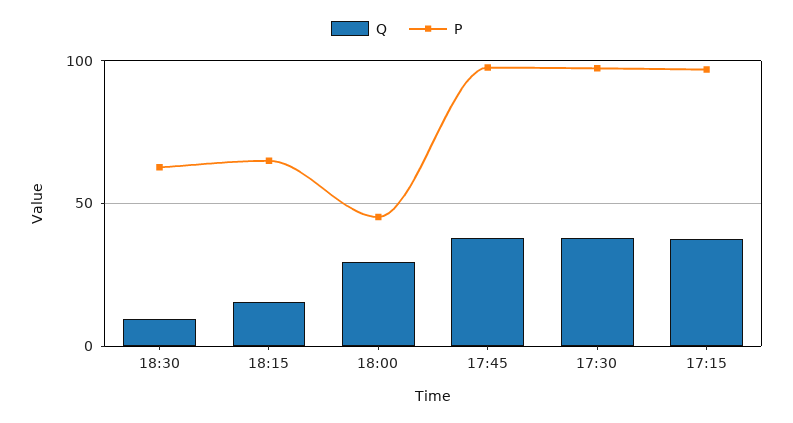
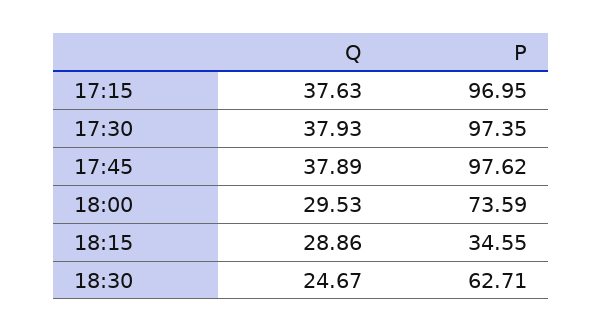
  {
    "Q": {
-     "18:30": 10,
+     "18:30": 24.67,
-     "18:15": 15,
+     "18:15": 28.86,
      "18:00": 29.53,
      "17:45": 37.89,
      "17:30": 37.93,
      "17:15": 37.63
    },
    "P": {
      "18:30": 62.71,
-     "18:15": 65,
+     "18:15": 34.55,
-     "18:00": 45,
+     "18:00": 73.59,
      "17:45": 97.62,
      "17:30": 97.35,
      "17:15": 96.95
    }
  }

